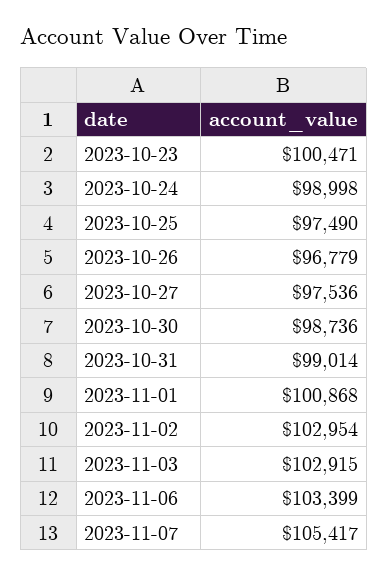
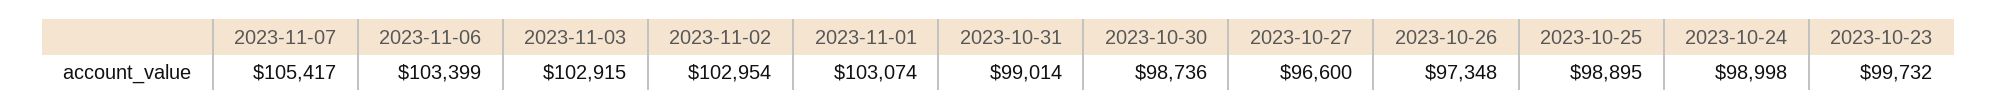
  {
-   "2023-10-23": 100471,
+   "2023-10-23": 99732,
    "2023-10-24": 98998,
-   "2023-10-25": 97490,
+   "2023-10-25": 98895,
-   "2023-10-26": 96779,
+   "2023-10-26": 97348,
-   "2023-10-27": 97536,
+   "2023-10-27": 96600,
    "2023-10-30": 98736,
    "2023-10-31": 99014,
-   "2023-11-01": 100868,
+   "2023-11-01": 103074,
    "2023-11-02": 102954,
    "2023-11-03": 102915,
    "2023-11-06": 103399,
    "2023-11-07": 105417
  }

